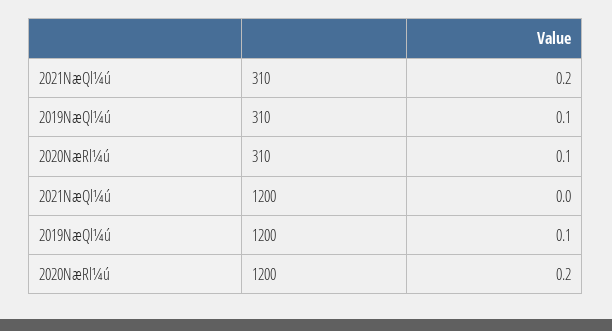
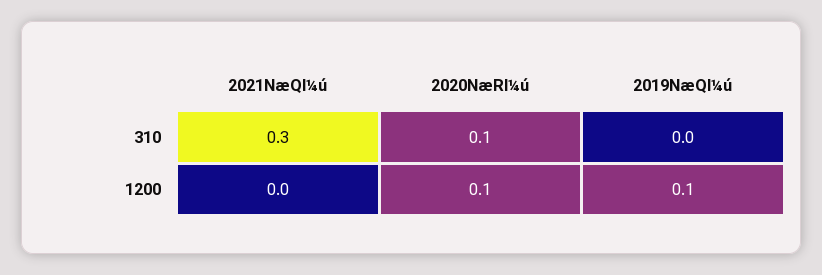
  {
    "2021NæQl¼ú": {
-     "310": 0.2,
+     "310": 0.3,
      "1200": 0
    },
    "2019NæQl¼ú": {
-     "310": 0.1,
+     "310": 0,
      "1200": 0.1
    },
    "2020NæRl¼ú": {
      "310": 0.1,
-     "1200": 0.2
+     "1200": 0.1
    }
  }

